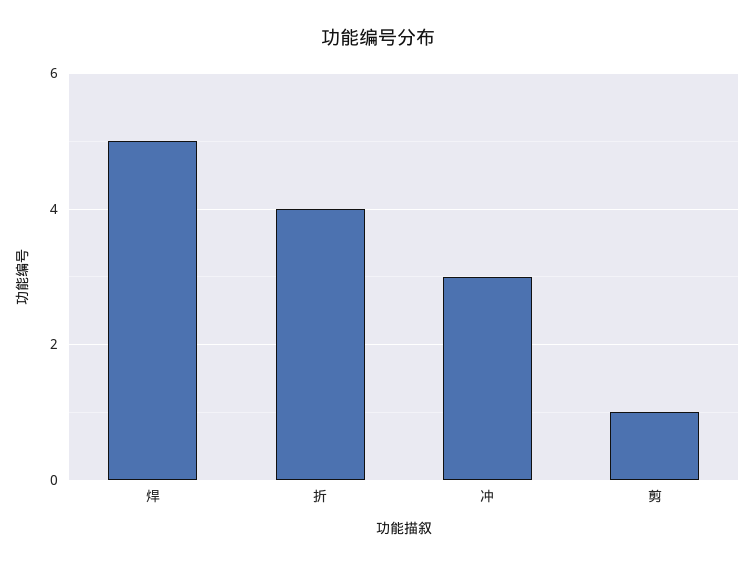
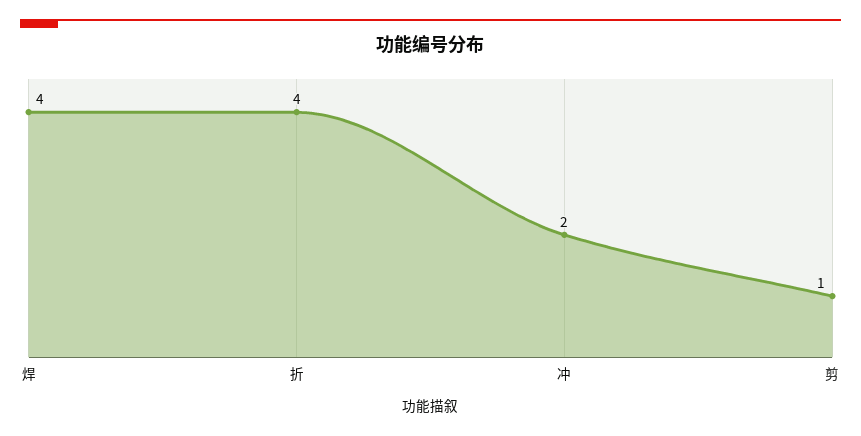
  {
-   "焊": 5,
+   "焊": 4,
    "折": 4,
-   "冲": 3,
+   "冲": 2,
    "剪": 1
  }

